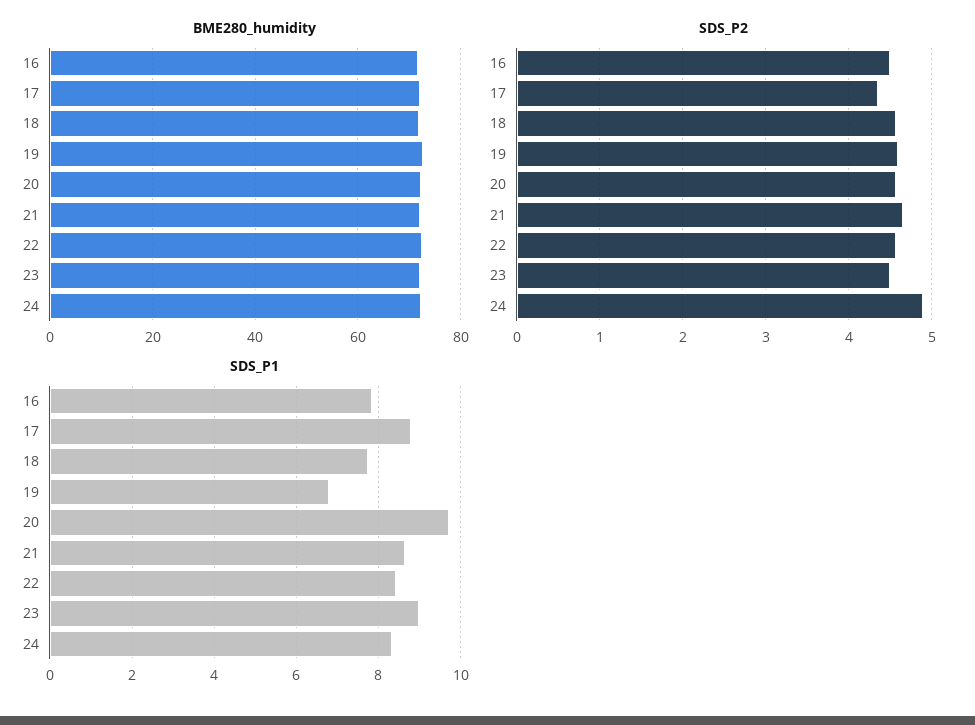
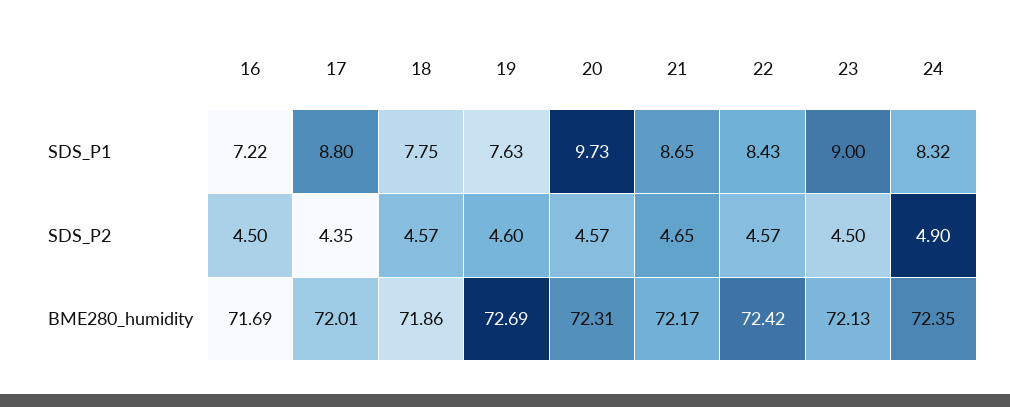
  {
    "BME280_humidity": {
      "16": 71.69,
      "17": 72.01,
      "18": 71.86,
      "19": 72.69,
      "20": 72.31,
      "21": 72.17,
      "22": 72.42,
      "23": 72.13,
      "24": 72.35
    },
    "SDS_P2": {
      "16": 4.5,
      "17": 4.35,
      "18": 4.57,
      "19": 4.6,
      "20": 4.57,
      "21": 4.65,
      "22": 4.57,
      "23": 4.5,
      "24": 4.9
    },
    "SDS_P1": {
-     "16": 7.8,
+     "16": 7.22,
      "17": 8.8,
      "18": 7.75,
-     "19": 6.8,
+     "19": 7.63,
      "20": 9.73,
      "21": 8.65,
      "22": 8.43,
      "23": 9,
      "24": 8.32
    }
  }

